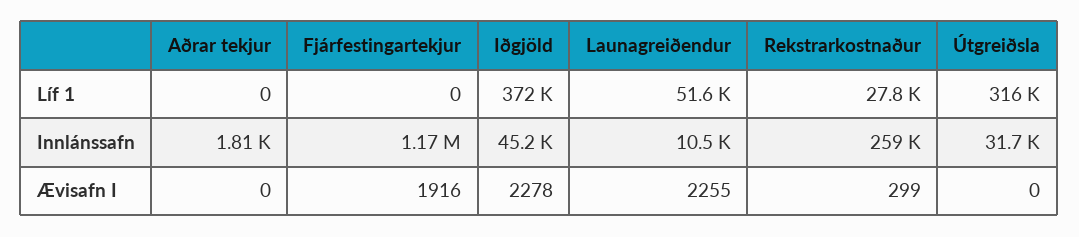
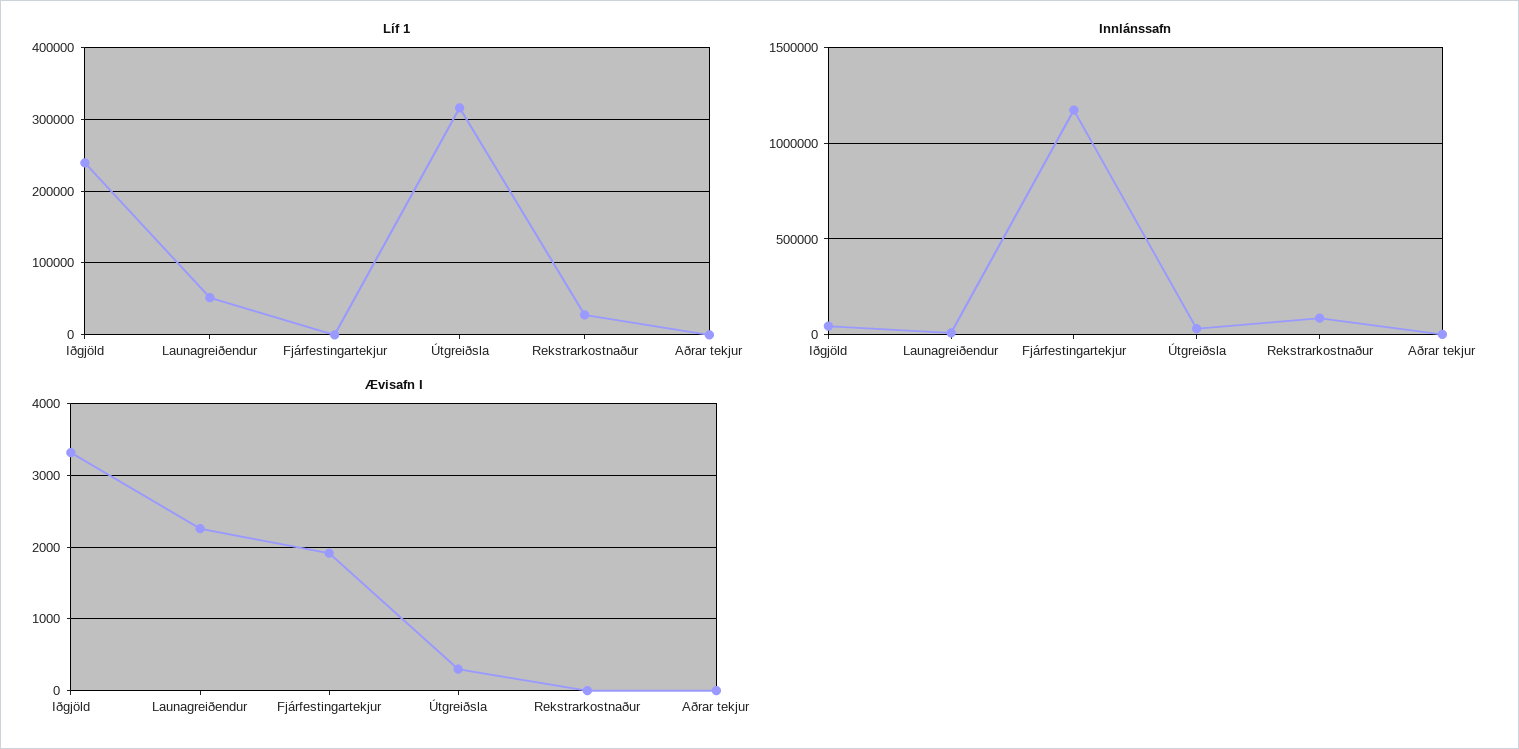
  {
    "Líf 1": {
      "Aðrar tekjur": 0,
      "Fjárfestingartekjur": 0,
-     "Iðgjöld": 372000,
+     "Iðgjöld": 240000,
      "Launagreiðendur": 51600,
      "Rekstrarkostnaður": 27800,
      "Útgreiðsla": 316000
    },
    "Innlánssafn": {
      "Aðrar tekjur": 1810,
      "Fjárfestingartekjur": 1170000,
      "Iðgjöld": 45200,
      "Launagreiðendur": 10500,
-     "Rekstrarkostnaður": 259000,
+     "Rekstrarkostnaður": 100000,
      "Útgreiðsla": 31700
    },
    "Ævisafn I": {
      "Aðrar tekjur": 0,
      "Fjárfestingartekjur": 1916,
-     "Iðgjöld": 2278,
+     "Iðgjöld": 3300,
      "Launagreiðendur": 2255,
-     "Rekstrarkostnaður": 299,
+     "Rekstrarkostnaður": 0,
-     "Útgreiðsla": 0
+     "Útgreiðsla": 300
    }
  }

